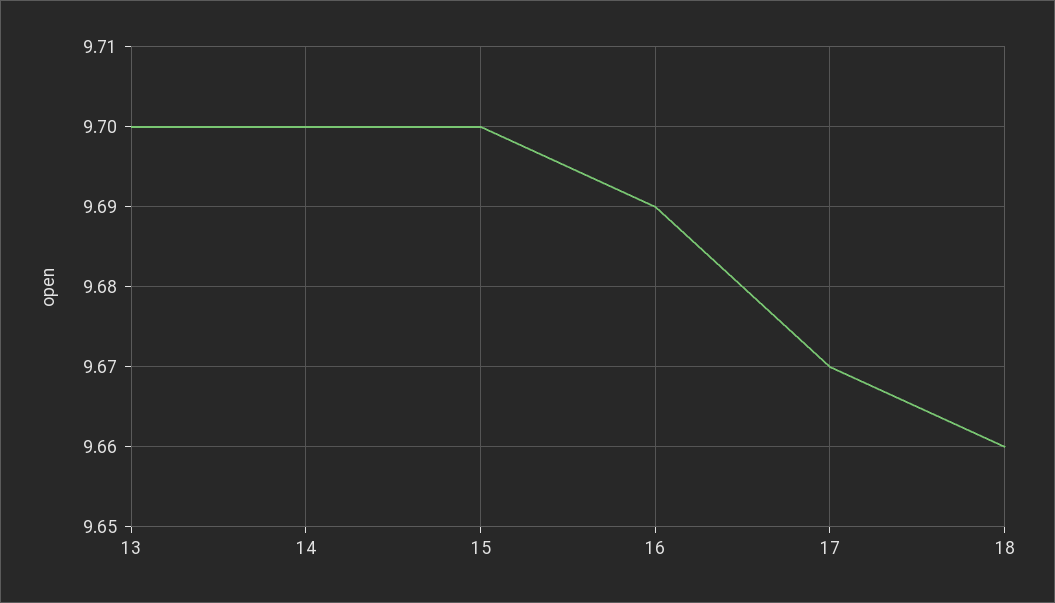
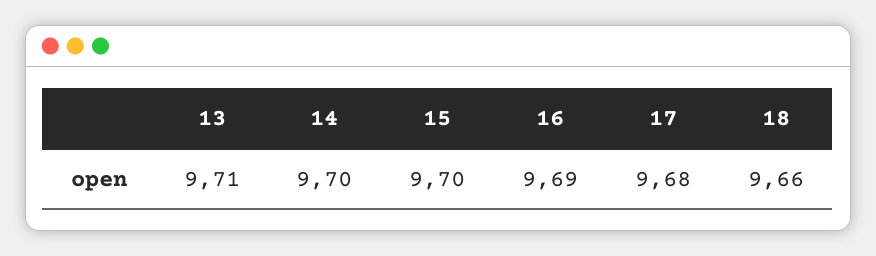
  {
-   "13": 9.7,
+   "13": 9.71,
    "14": 9.7,
    "15": 9.7,
    "16": 9.69,
-   "17": 9.67,
+   "17": 9.68,
    "18": 9.66
  }

